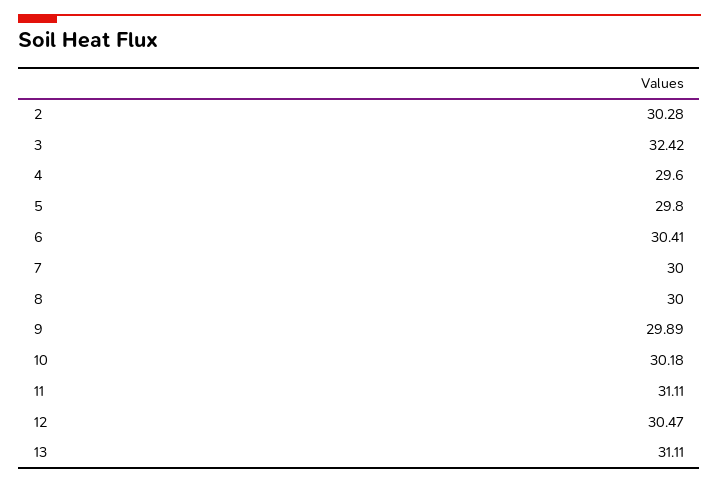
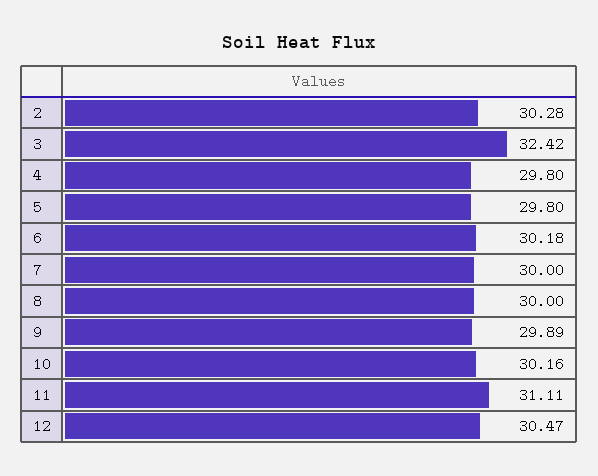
  {
    "2": 30.28,
    "3": 32.42,
-   "4": 29.6,
+   "4": 29.8,
    "5": 29.8,
-   "6": 30.41,
+   "6": 30.18,
    "7": 30,
    "8": 30,
    "9": 29.89,
-   "10": 30.18,
+   "10": 30.16,
    "11": 31.11,
-   "12": 30.47,
+   "12": 30.47
-   "13": 31.11
  }

